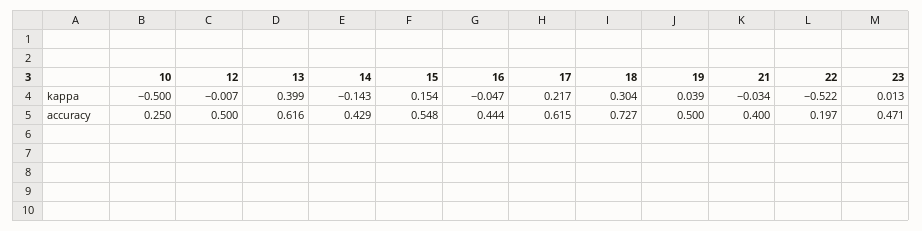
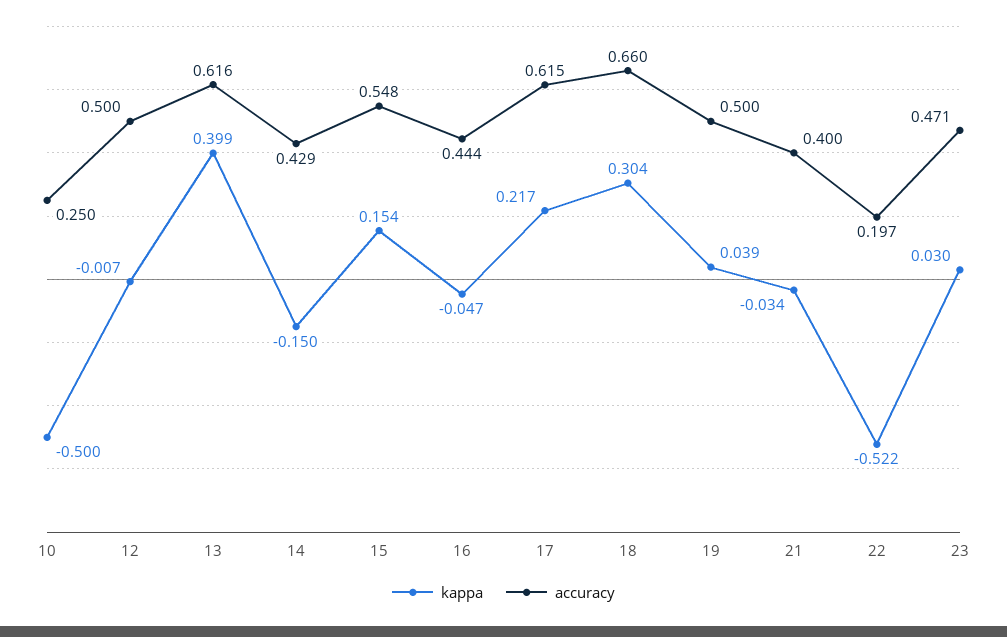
  {
    "kappa": {
      "10": -0.5,
      "12": -0.007,
      "13": 0.399,
-     "14": -0.143,
+     "14": -0.15,
      "15": 0.154,
      "16": -0.047,
      "17": 0.217,
      "18": 0.304,
      "19": 0.039,
      "21": -0.034,
      "22": -0.522,
-     "23": 0.013
+     "23": 0.03
    },
    "accuracy": {
      "10": 0.25,
      "12": 0.5,
      "13": 0.616,
      "14": 0.429,
      "15": 0.548,
      "16": 0.444,
      "17": 0.615,
-     "18": 0.727,
+     "18": 0.66,
      "19": 0.5,
      "21": 0.4,
      "22": 0.197,
      "23": 0.471
    }
  }

